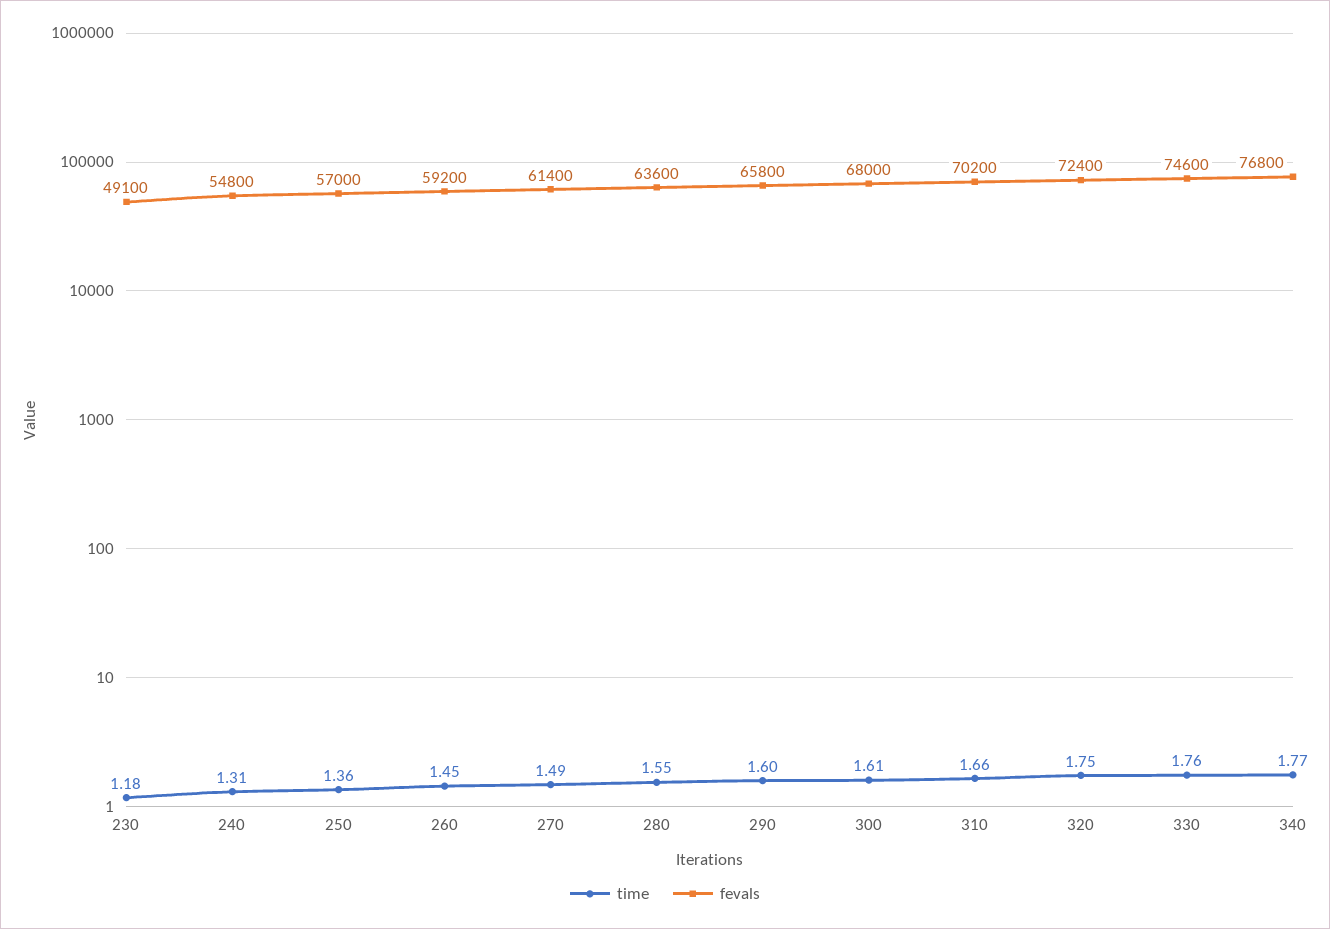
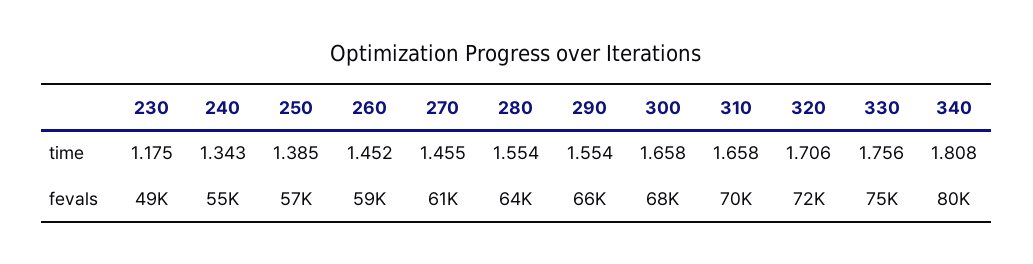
  {
    "time": {
      "230": 1.175,
-     "240": 1.31,
+     "240": 1.343,
-     "250": 1.36,
+     "250": 1.385,
      "260": 1.452,
-     "270": 1.49,
+     "270": 1.455,
      "280": 1.554,
-     "290": 1.6,
+     "290": 1.554,
-     "300": 1.61,
+     "300": 1.658,
      "310": 1.658,
-     "320": 1.75,
+     "320": 1.706,
      "330": 1.756,
-     "340": 1.77
+     "340": 1.808
    },
    "fevals": {
      "230": 49100,
      "240": 54800,
      "250": 57000,
      "260": 59200,
      "270": 61400,
      "280": 63600,
      "290": 65800,
      "300": 68000,
      "310": 70200,
      "320": 72400,
      "330": 74600,
-     "340": 76800
+     "340": 80000
    }
  }

